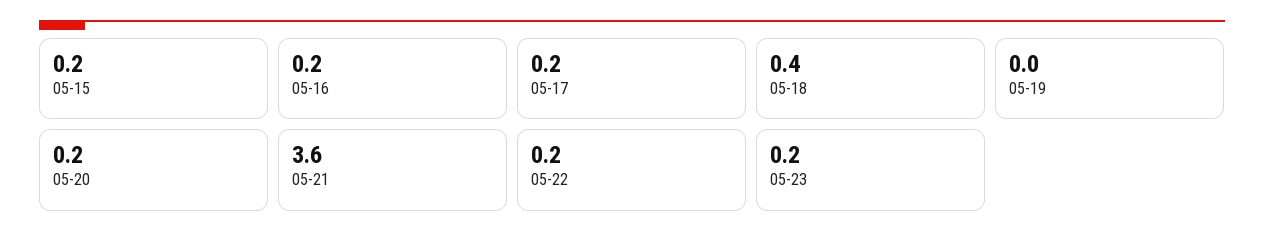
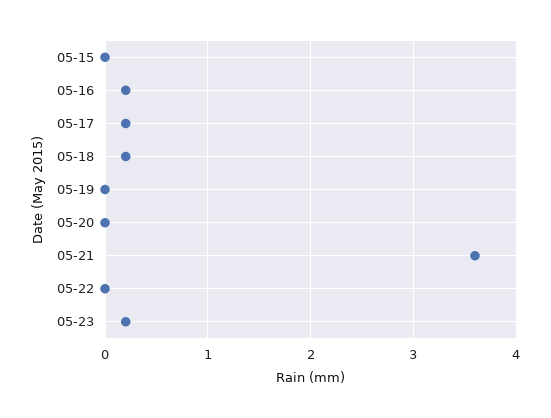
  {
-   "05-15": 0.2,
+   "05-15": 0,
    "05-16": 0.2,
    "05-17": 0.2,
-   "05-18": 0.4,
+   "05-18": 0.2,
    "05-19": 0,
-   "05-20": 0.2,
+   "05-20": 0,
    "05-21": 3.6,
-   "05-22": 0.2,
+   "05-22": 0,
    "05-23": 0.2
  }

